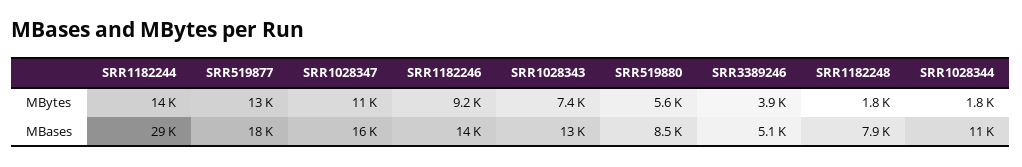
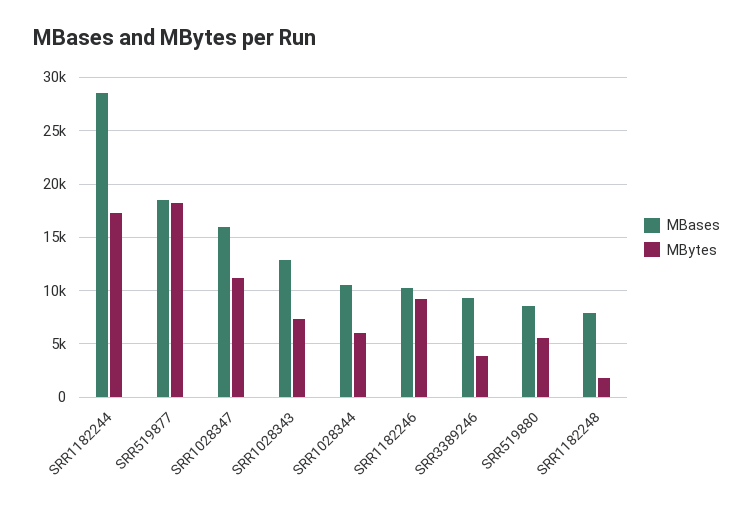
  {
    "MBytes": {
-     "SRR1182244": 14000,
+     "SRR1182244": 17000,
-     "SRR519877": 13000,
+     "SRR519877": 18000,
      "SRR1028347": 11000,
      "SRR1182246": 9200,
      "SRR1028343": 7400,
      "SRR519880": 5600,
      "SRR3389246": 3900,
      "SRR1182248": 1800,
-     "SRR1028344": 1800
+     "SRR1028344": 6000
    },
    "MBases": {
      "SRR1182244": 29000,
      "SRR519877": 18000,
      "SRR1028347": 16000,
-     "SRR1182246": 14000,
+     "SRR1182246": 10000,
      "SRR1028343": 13000,
      "SRR519880": 8500,
-     "SRR3389246": 5100,
+     "SRR3389246": 9000,
      "SRR1182248": 7900,
      "SRR1028344": 11000
    }
  }

